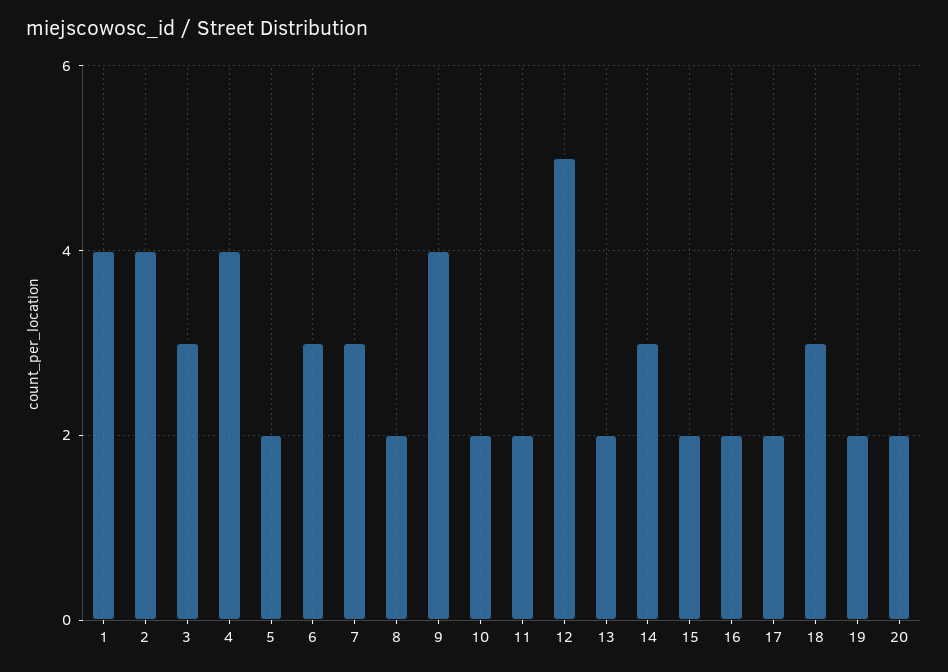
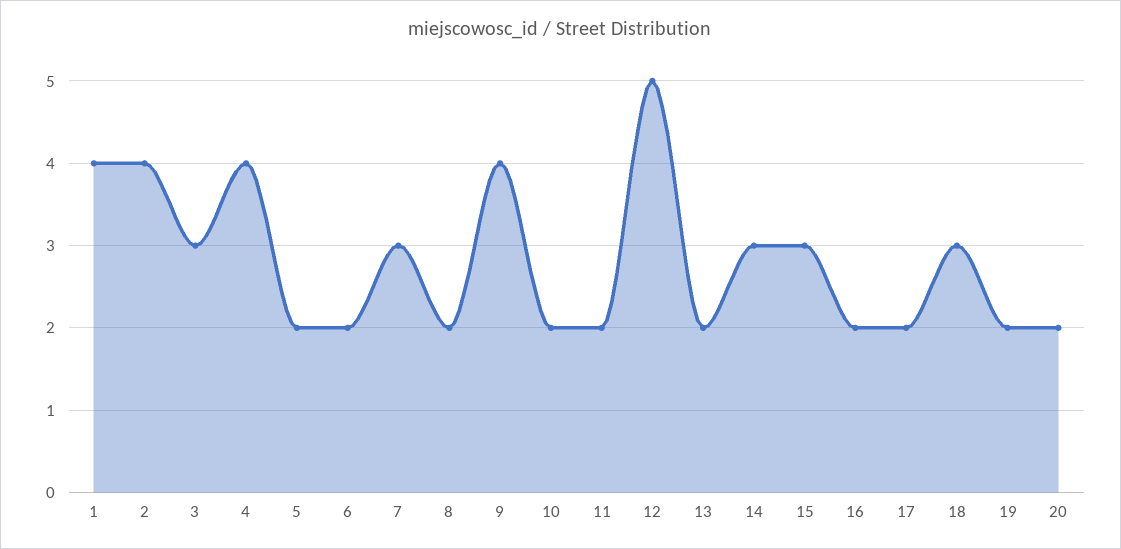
  {
    "1": 4,
    "2": 4,
    "3": 3,
    "4": 4,
    "5": 2,
-   "6": 3,
+   "6": 2,
    "7": 3,
    "8": 2,
    "9": 4,
    "10": 2,
    "11": 2,
    "12": 5,
    "13": 2,
    "14": 3,
-   "15": 2,
+   "15": 3,
    "16": 2,
    "17": 2,
    "18": 3,
    "19": 2,
    "20": 2
  }

